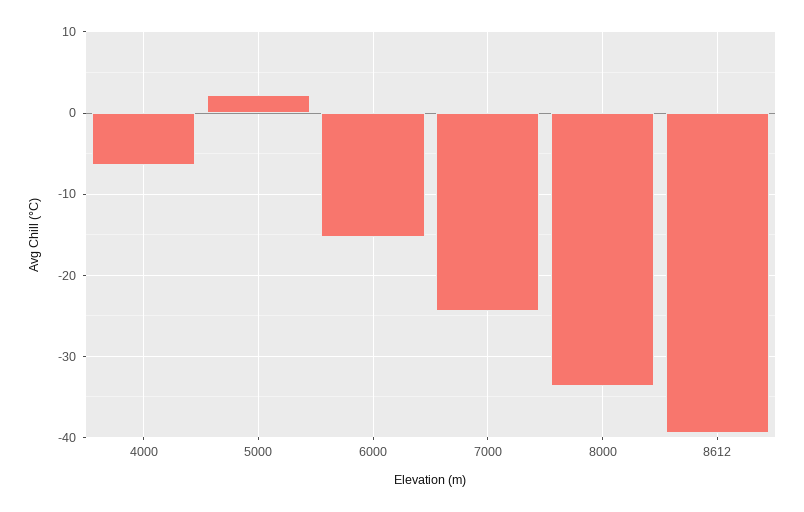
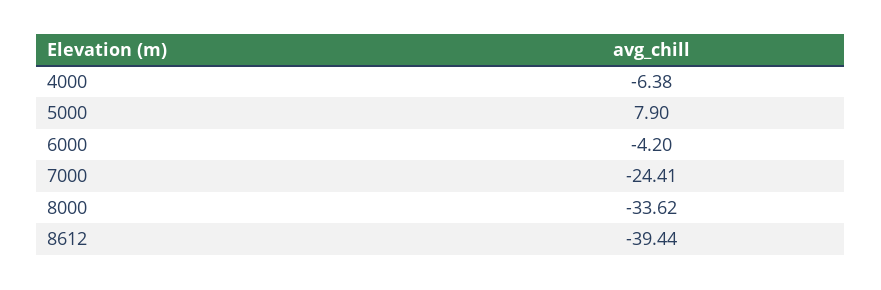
  {
    "4000": -6.38,
-   "5000": 2,
+   "5000": 7.9,
-   "6000": -15,
+   "6000": -4.2,
    "7000": -24.41,
    "8000": -33.62,
    "8612": -39.44
  }

